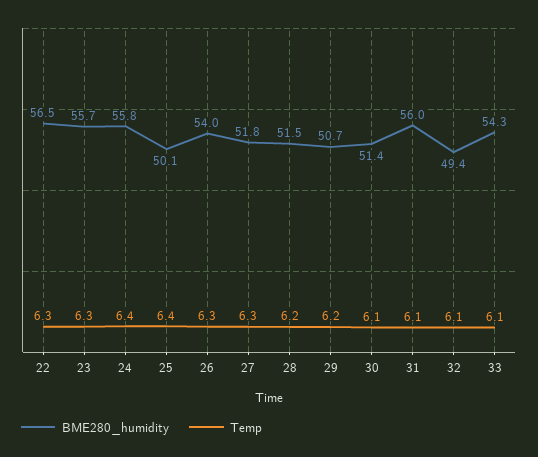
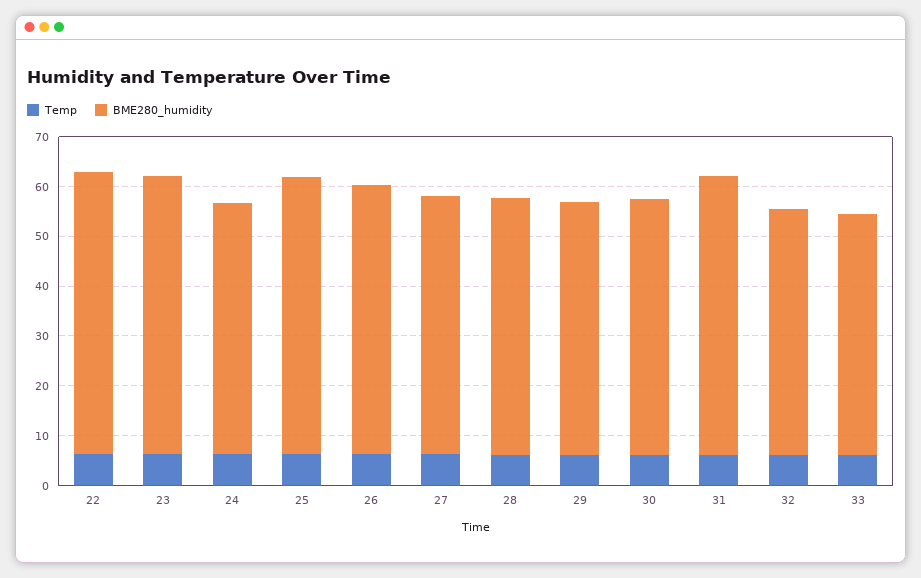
  {
    "BME280_humidity": {
      "22": 56.5,
      "23": 55.7,
-     "24": 55.8,
+     "24": 50,
-     "25": 50.1,
+     "25": 56,
      "26": 54,
      "27": 51.8,
      "28": 51.5,
      "29": 50.7,
      "30": 51.4,
      "31": 56,
      "32": 49.4,
-     "33": 54.3
+     "33": 48
    },
    "Temp": {
      "22": 6.3,
      "23": 6.3,
      "24": 6.4,
      "25": 6.4,
      "26": 6.3,
      "27": 6.3,
      "28": 6.2,
      "29": 6.2,
      "30": 6.1,
      "31": 6.1,
      "32": 6.1,
      "33": 6.1
    }
  }

